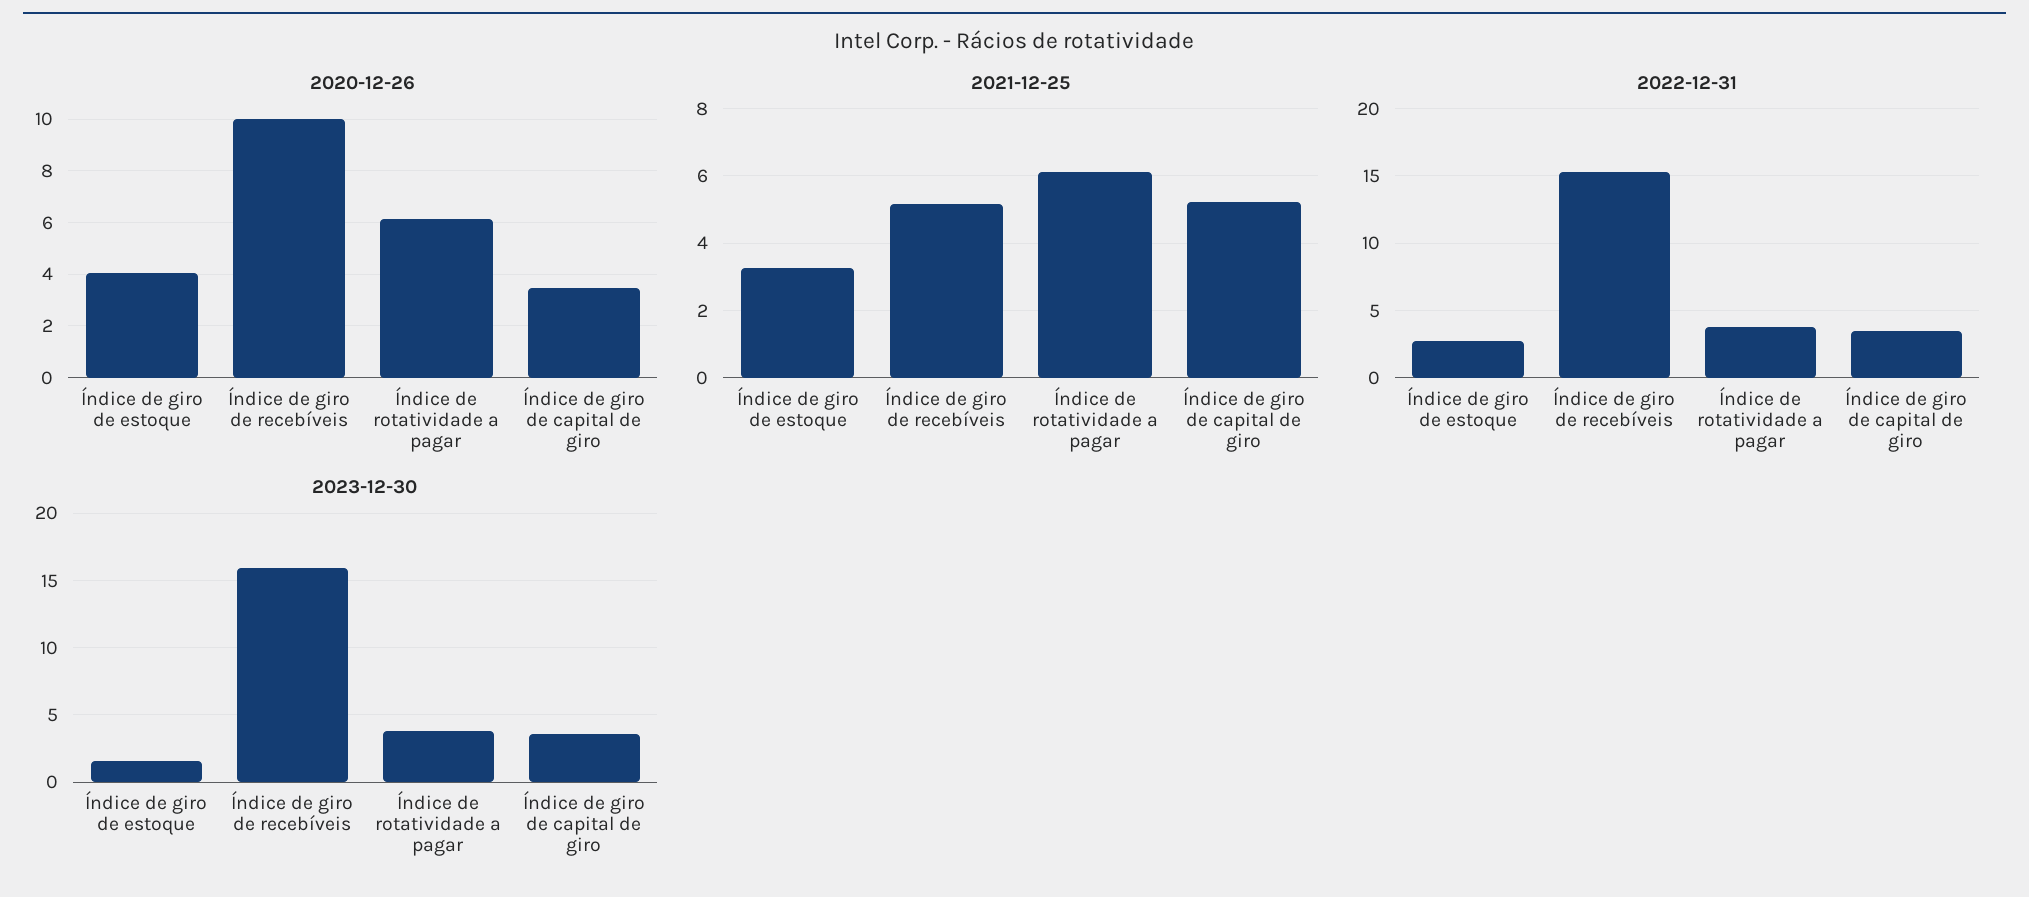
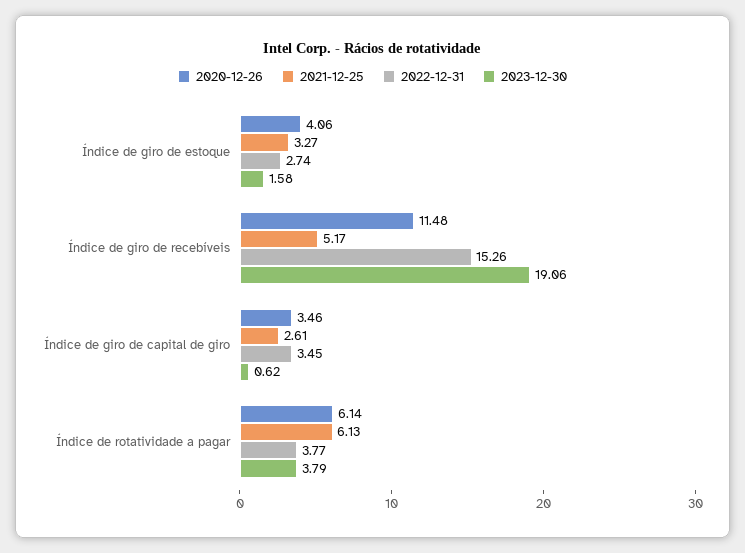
  {
    "2020-12-26": {
      "Índice de giro de estoque": 4.06,
-     "Índice de giro de recebíveis": 10,
+     "Índice de giro de recebíveis": 11.48,
      "Índice de rotatividade a pagar": 6.14,
      "Índice de giro de capital de giro": 3.46
    },
    "2021-12-25": {
      "Índice de giro de estoque": 3.27,
      "Índice de giro de recebíveis": 5.17,
      "Índice de rotatividade a pagar": 6.13,
-     "Índice de giro de capital de giro": 5.2
+     "Índice de giro de capital de giro": 2.61
    },
    "2022-12-31": {
      "Índice de giro de estoque": 2.74,
      "Índice de giro de recebíveis": 15.26,
      "Índice de rotatividade a pagar": 3.77,
      "Índice de giro de capital de giro": 3.45
    },
    "2023-12-30": {
      "Índice de giro de estoque": 1.58,
-     "Índice de giro de recebíveis": 16,
+     "Índice de giro de recebíveis": 19.06,
      "Índice de rotatividade a pagar": 3.79,
-     "Índice de giro de capital de giro": 3.5
+     "Índice de giro de capital de giro": 0.62
    }
  }

